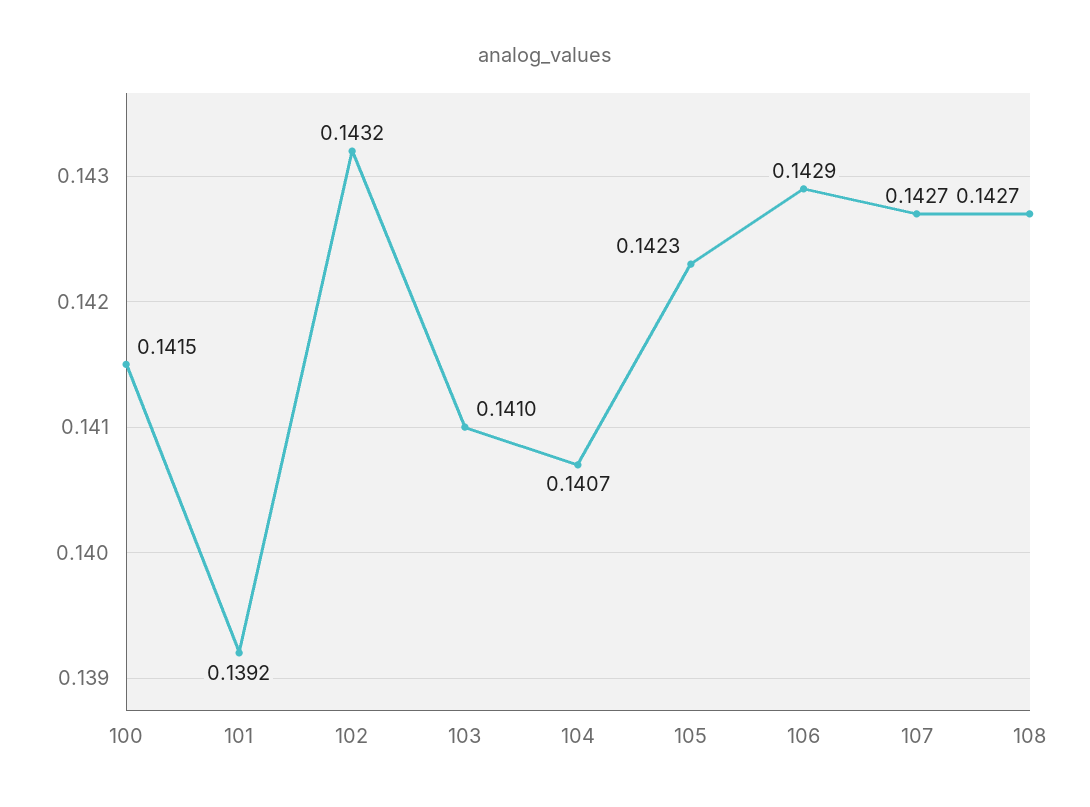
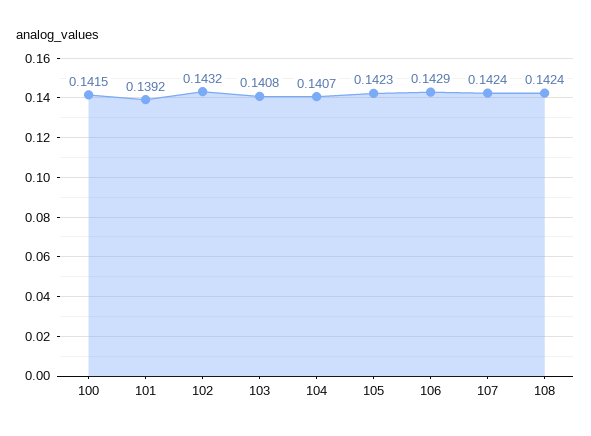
  {
    "100": 0.1415,
    "101": 0.1392,
    "102": 0.1432,
-   "103": 0.141,
+   "103": 0.1408,
    "104": 0.1407,
    "105": 0.1423,
    "106": 0.1429,
-   "107": 0.1427,
+   "107": 0.1424,
-   "108": 0.1427
+   "108": 0.1424
  }

